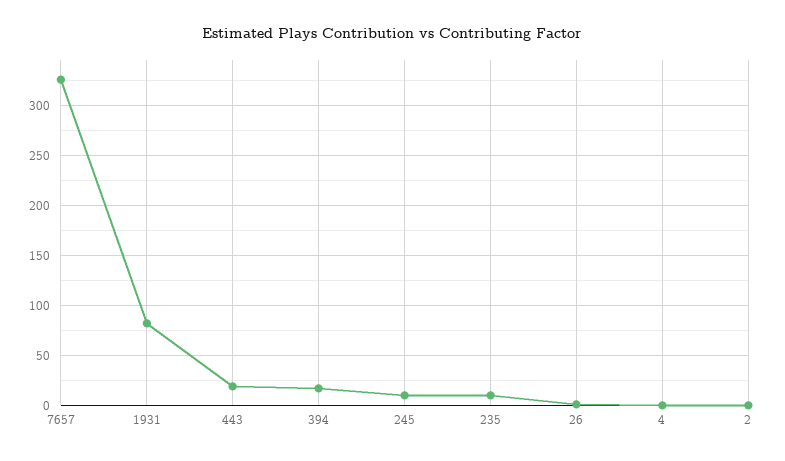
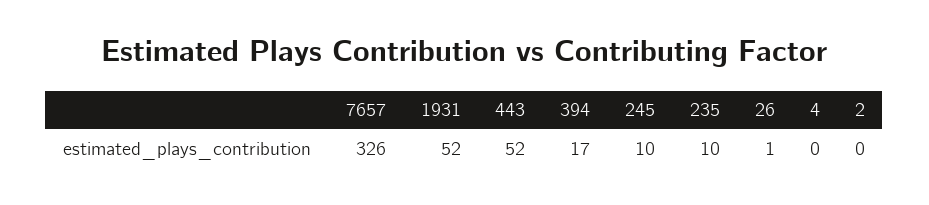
  {
    "7657": 326,
-   "1931": 80,
+   "1931": 52,
-   "443": 20,
+   "443": 52,
    "394": 17,
    "245": 10,
    "235": 10,
    "26": 1,
    "4": 0,
    "2": 0
  }

